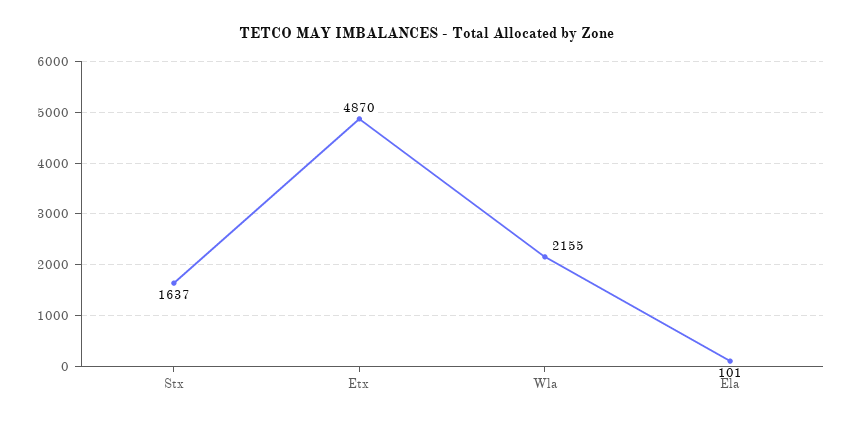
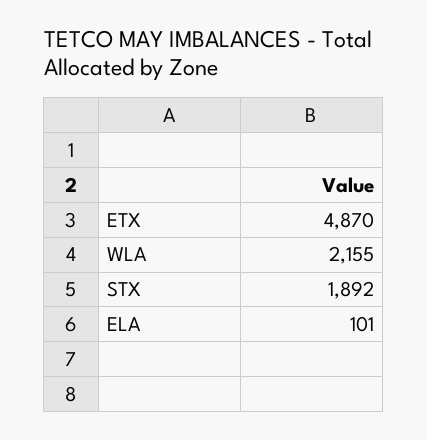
  {
-   "Stx": 1637,
+   "Stx": 1892,
    "Etx": 4870,
    "Wla": 2155,
    "Ela": 101
  }

